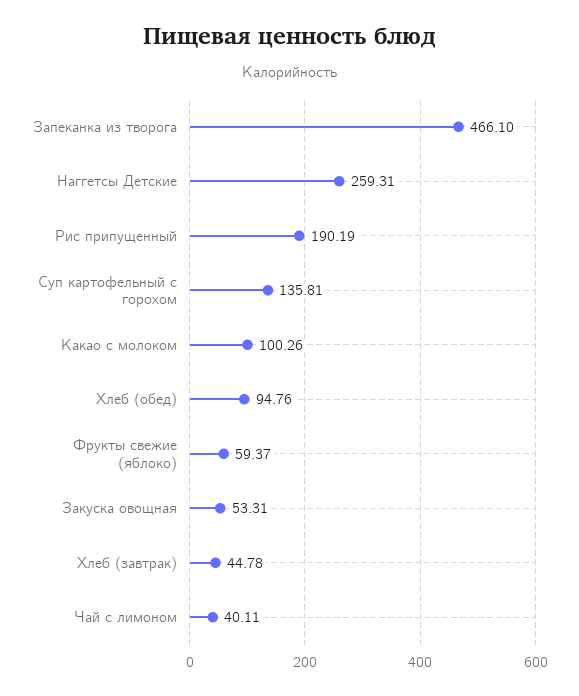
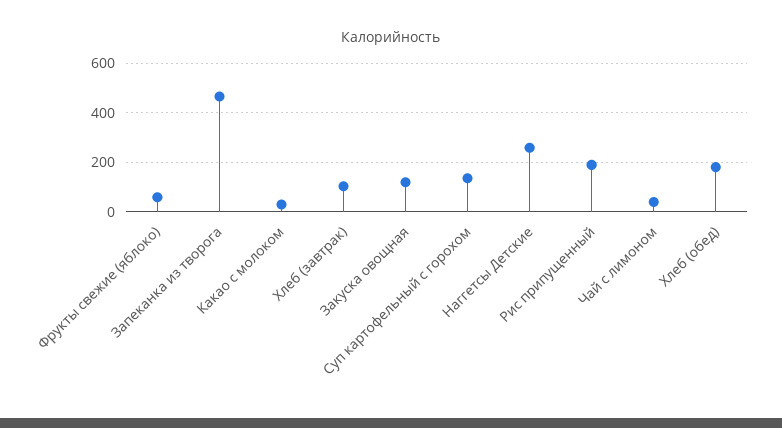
  {
    "Запеканка из творога": 466.1,
    "Наггетсы Детские": 259.31,
    "Рис припущенный": 190.19,
    "Суп картофельный с горохом": 135.81,
-   "Какао c молоком": 100.26,
+   "Какао c молоком": 25,
-   "Хлеб (обед)": 94.76,
+   "Хлеб (обед)": 175,
    "Фрукты свежие (яблоко)": 59.37,
-   "Закуска овощная": 53.31,
+   "Закуска овощная": 125,
-   "Хлеб (завтрак)": 44.78,
+   "Хлеб (завтрак)": 100,
    "Чай с лимоном": 40.11
  }

